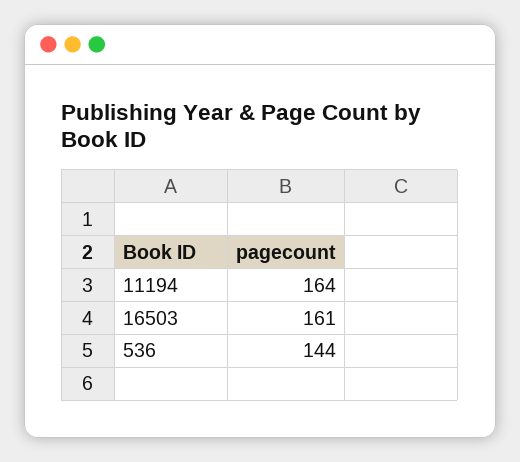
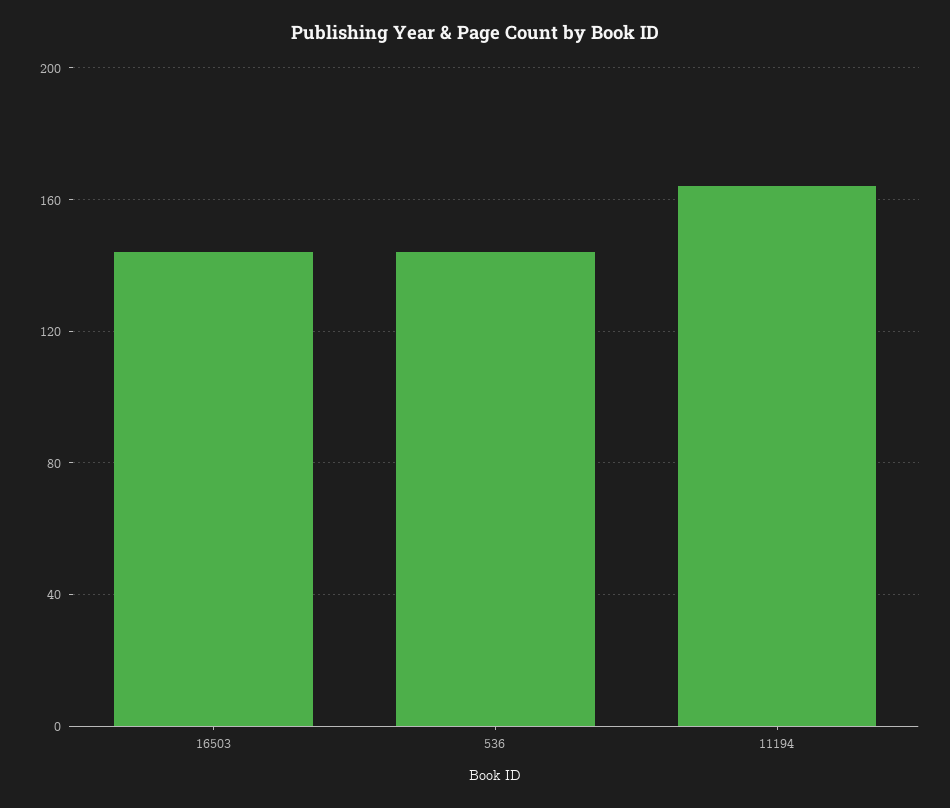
  {
    "11194": 164,
-   "16503": 161,
+   "16503": 145,
    "536": 144
  }

